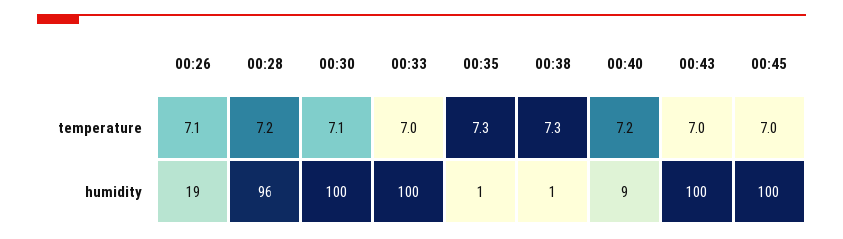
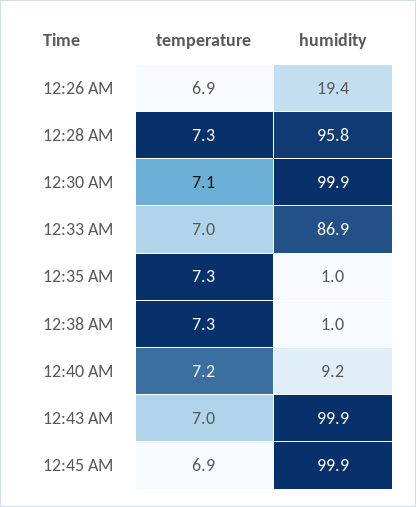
  {
    "00:26": {
-     "temperature": 7.1,
+     "temperature": 6.9,
      "humidity": 19.4
    },
    "00:28": {
-     "temperature": 7.2,
+     "temperature": 7.3,
      "humidity": 95.8
    },
    "00:30": {
      "temperature": 7.1,
      "humidity": 99.9
    },
    "00:33": {
      "temperature": 7,
-     "humidity": 100
+     "humidity": 86.9
    },
    "00:35": {
      "temperature": 7.3,
      "humidity": 1
    },
    "00:38": {
      "temperature": 7.3,
      "humidity": 1
    },
    "00:40": {
      "temperature": 7.2,
      "humidity": 9.2
    },
    "00:43": {
      "temperature": 7,
      "humidity": 99.9
    },
    "00:45": {
-     "temperature": 7,
+     "temperature": 6.9,
      "humidity": 99.9
    }
  }

